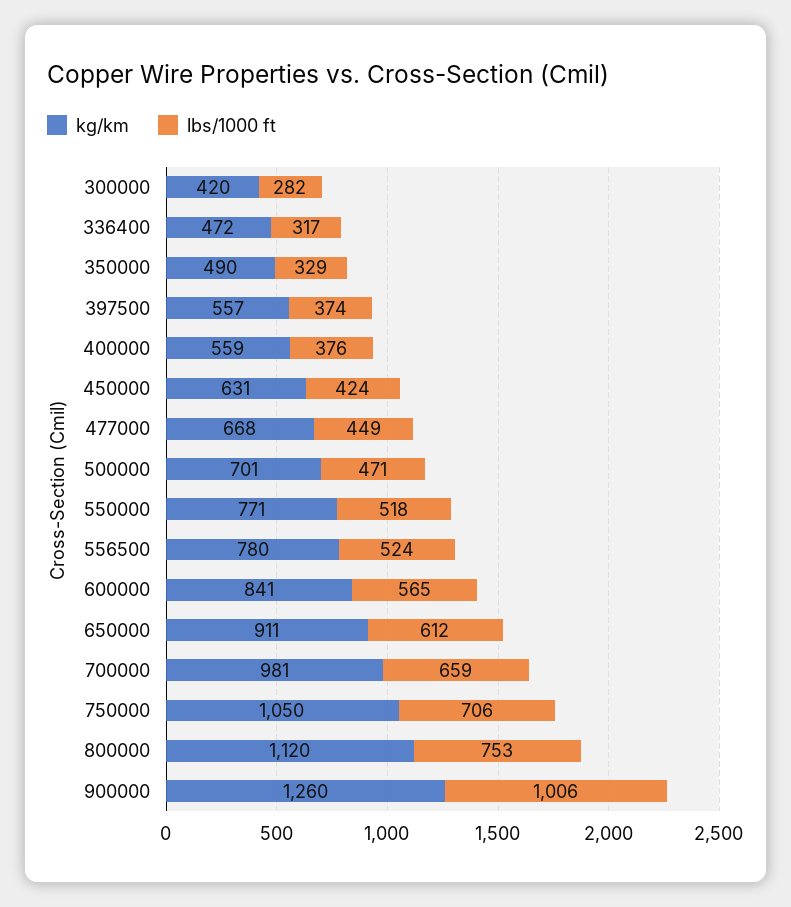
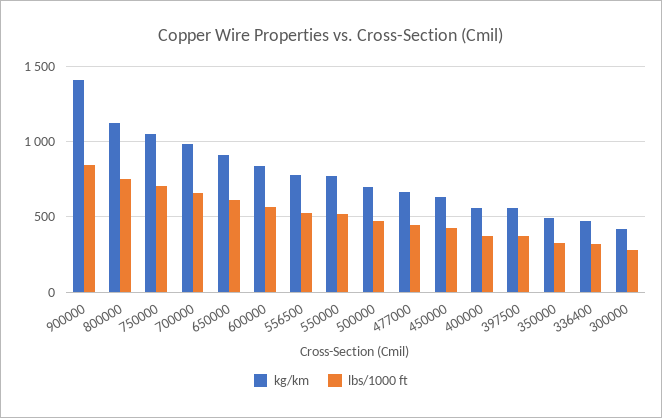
  {
    "kg/km": {
      "300000": 420,
      "336400": 472,
      "350000": 490,
      "397500": 557,
      "400000": 559,
      "450000": 631,
      "477000": 668,
      "500000": 701,
      "550000": 771,
      "556500": 780,
      "600000": 841,
      "650000": 911,
      "700000": 981,
      "750000": 1050,
      "800000": 1120,
-     "900000": 1260
+     "900000": 1400
    },
    "lbs/1000 ft": {
      "300000": 282,
      "336400": 317,
      "350000": 329,
      "397500": 374,
      "400000": 376,
      "450000": 424,
      "477000": 449,
      "500000": 471,
      "550000": 518,
      "556500": 524,
      "600000": 565,
      "650000": 612,
      "700000": 659,
      "750000": 706,
      "800000": 753,
-     "900000": 1006
+     "900000": 850
    }
  }

